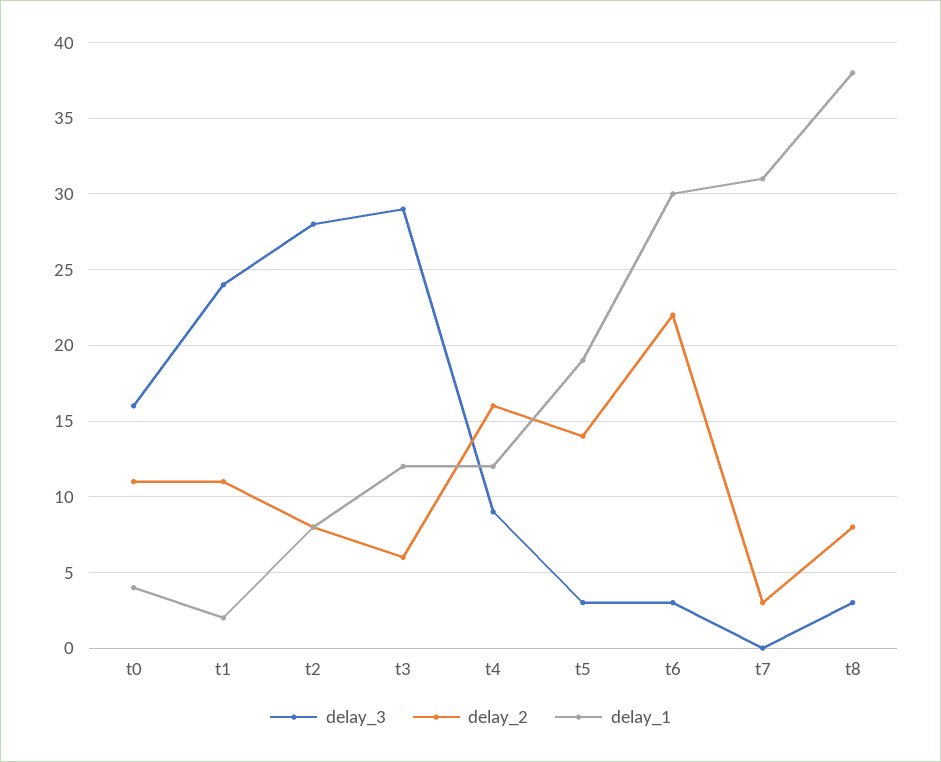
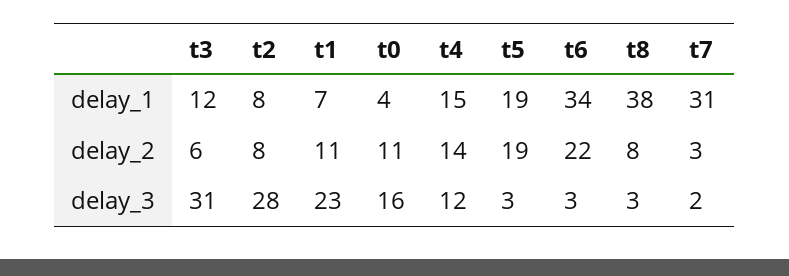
  {
    "delay_3": {
      "t0": 16,
-     "t1": 24,
+     "t1": 23,
      "t2": 28,
-     "t3": 29,
+     "t3": 31,
-     "t4": 9,
+     "t4": 12,
      "t5": 3,
      "t6": 3,
-     "t7": 0,
+     "t7": 2,
      "t8": 3
    },
    "delay_2": {
      "t0": 11,
      "t1": 11,
      "t2": 8,
      "t3": 6,
-     "t4": 16,
+     "t4": 14,
-     "t5": 14,
+     "t5": 19,
      "t6": 22,
      "t7": 3,
      "t8": 8
    },
    "delay_1": {
      "t0": 4,
-     "t1": 2,
+     "t1": 7,
      "t2": 8,
      "t3": 12,
-     "t4": 12,
+     "t4": 15,
      "t5": 19,
-     "t6": 30,
+     "t6": 34,
      "t7": 31,
      "t8": 38
    }
  }

